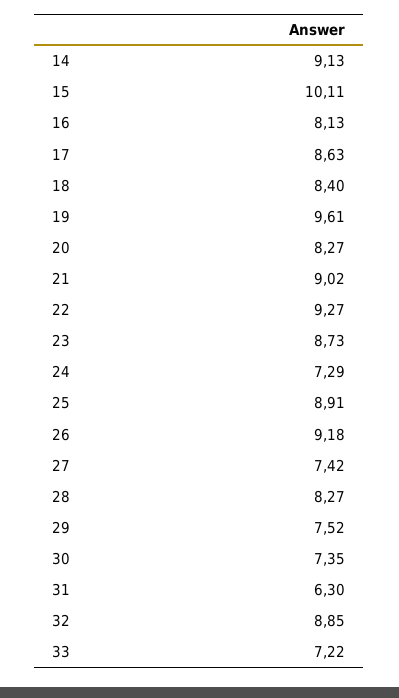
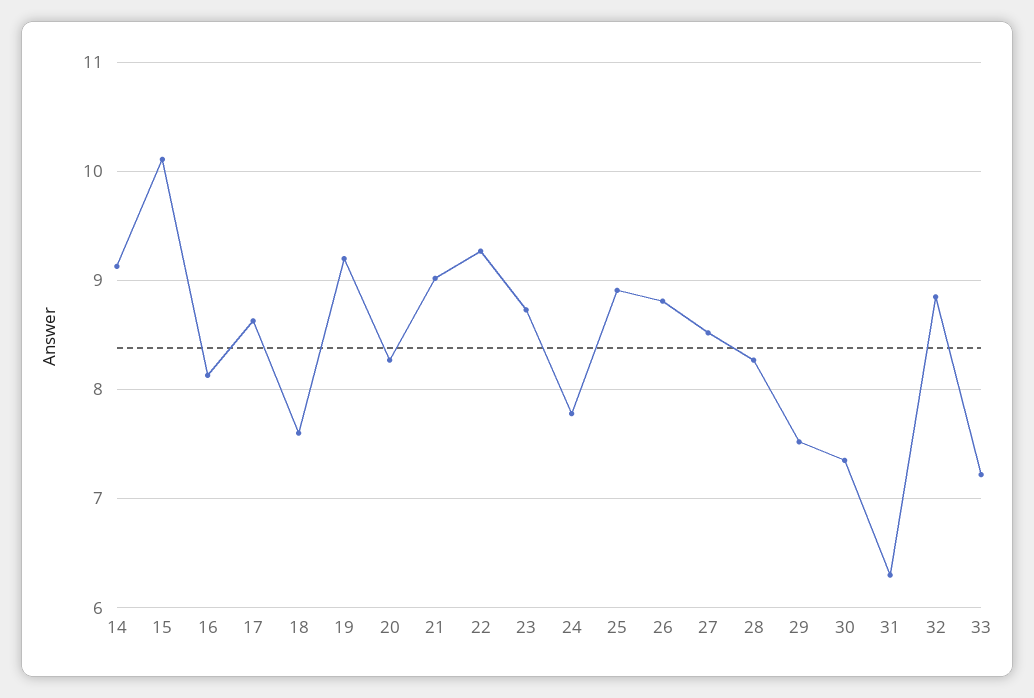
  {
    "14": 9.13,
    "15": 10.11,
    "16": 8.13,
    "17": 8.63,
-   "18": 8.4,
+   "18": 7.6,
-   "19": 9.61,
+   "19": 9.2,
    "20": 8.27,
    "21": 9.02,
    "22": 9.27,
    "23": 8.73,
-   "24": 7.29,
+   "24": 7.8,
    "25": 8.91,
-   "26": 9.18,
+   "26": 8.8,
-   "27": 7.42,
+   "27": 8.5,
    "28": 8.27,
    "29": 7.52,
    "30": 7.35,
    "31": 6.3,
    "32": 8.85,
    "33": 7.22
  }

